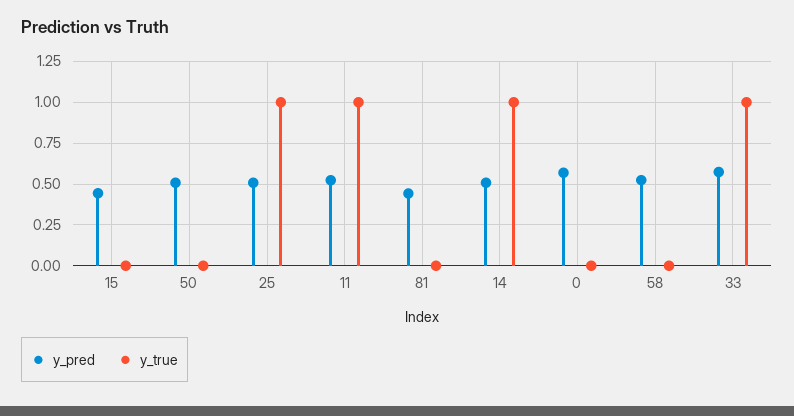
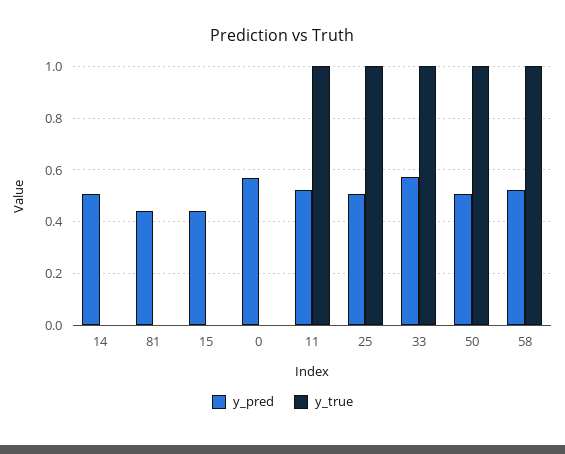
  {
    "y_pred": {
      "15": 0.45,
      "50": 0.5,
      "25": 0.5,
      "11": 0.525,
      "81": 0.45,
      "14": 0.5,
      "0": 0.575,
      "58": 0.525,
      "33": 0.575
    },
    "y_true": {
      "15": 0,
-     "50": 0,
+     "50": 1,
      "25": 1,
      "11": 1,
      "81": 0,
-     "14": 1,
+     "14": 0,
      "0": 0,
-     "58": 0,
+     "58": 1,
      "33": 1
    }
  }

